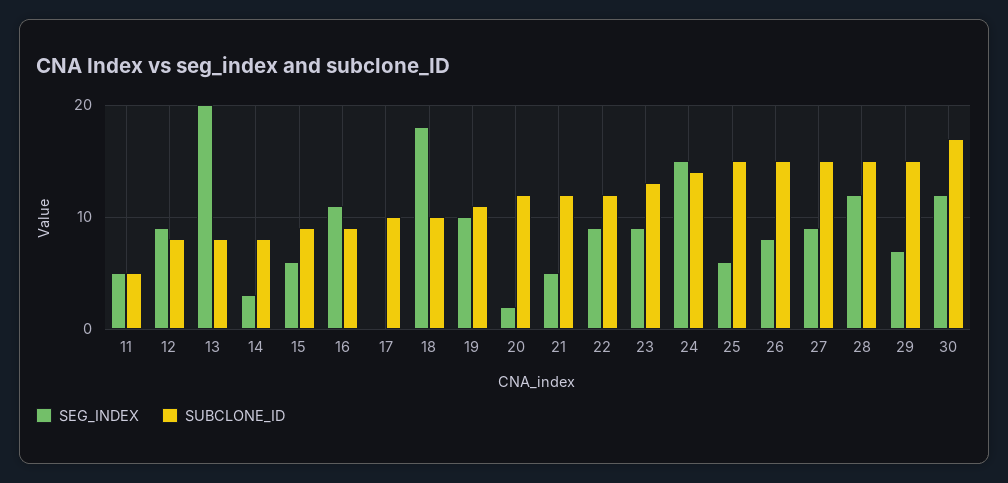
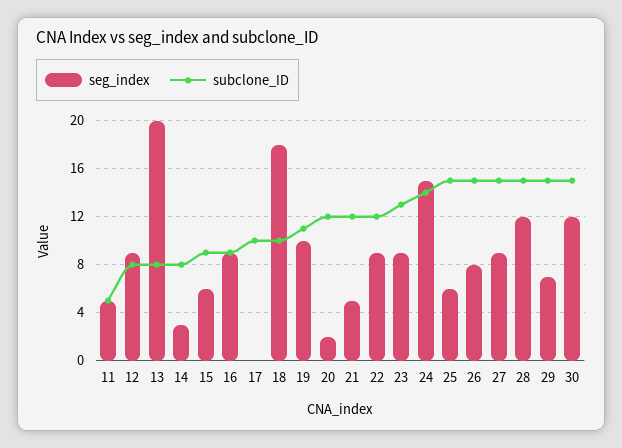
  {
    "SEG_INDEX": {
      "11": 5,
      "12": 9,
      "13": 20,
      "14": 3,
      "15": 6,
-     "16": 11,
+     "16": 9,
      "17": 0,
      "18": 18,
      "19": 10,
      "20": 2,
      "21": 5,
      "22": 9,
      "23": 9,
      "24": 15,
      "25": 6,
      "26": 8,
      "27": 9,
      "28": 12,
      "29": 7,
      "30": 12
    },
    "SUBCLONE_ID": {
      "11": 5,
      "12": 8,
      "13": 8,
      "14": 8,
      "15": 9,
      "16": 9,
      "17": 10,
      "18": 10,
      "19": 11,
      "20": 12,
      "21": 12,
      "22": 12,
      "23": 13,
      "24": 14,
      "25": 15,
      "26": 15,
      "27": 15,
      "28": 15,
      "29": 15,
-     "30": 17
+     "30": 15
    }
  }

